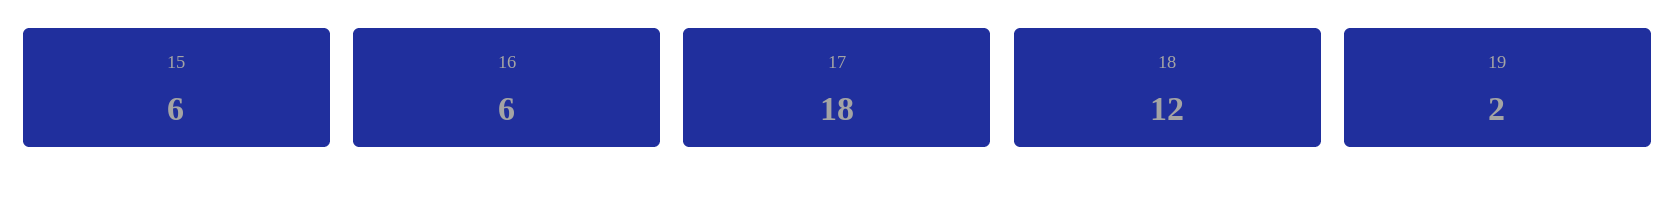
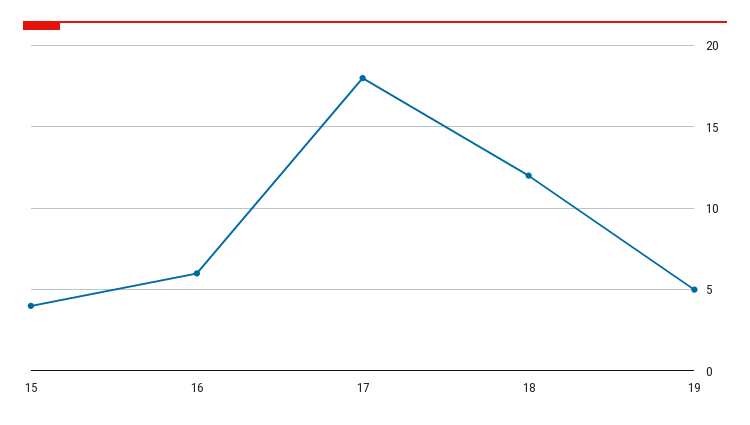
  {
-   "15": 6,
+   "15": 4,
    "16": 6,
    "17": 18,
    "18": 12,
-   "19": 2
+   "19": 5
  }

